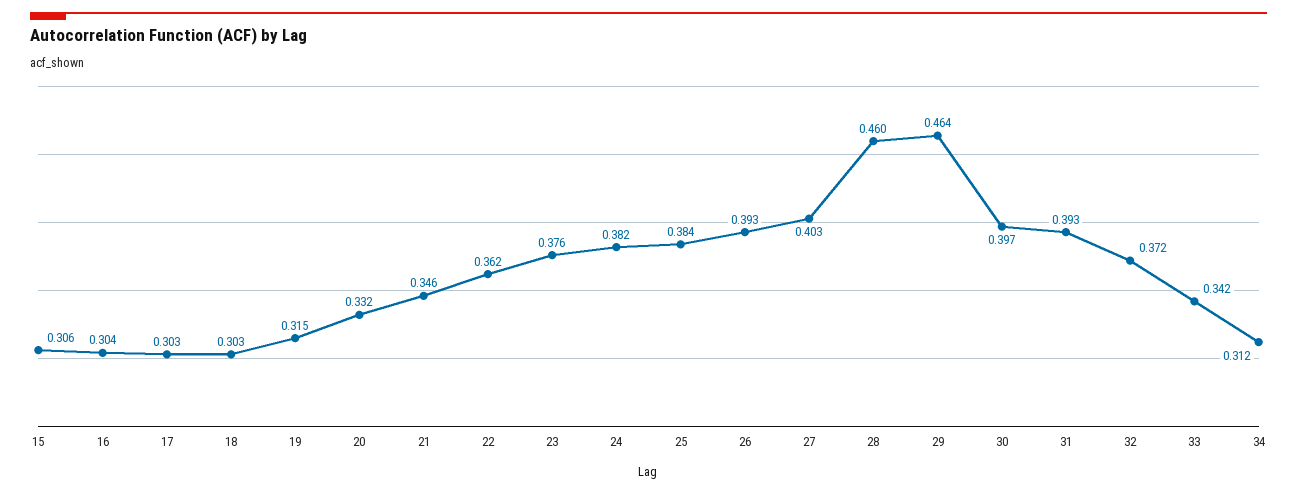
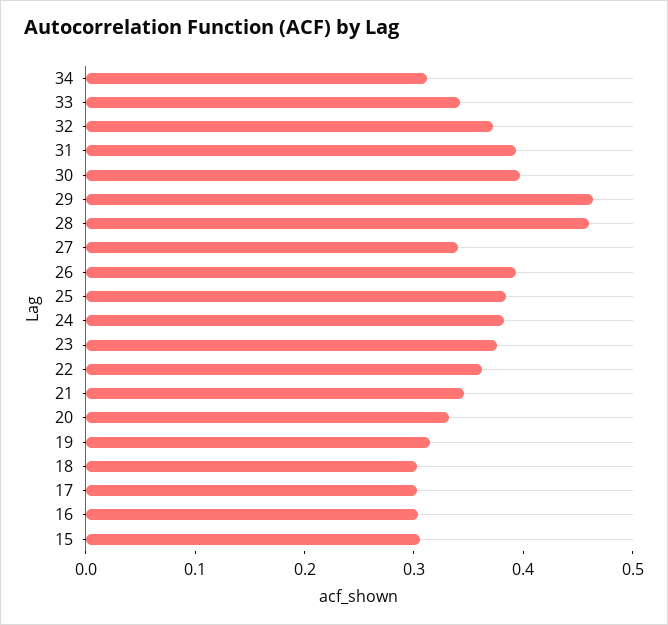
  {
    "15": 0.306,
    "16": 0.304,
    "17": 0.303,
    "18": 0.303,
    "19": 0.315,
    "20": 0.332,
    "21": 0.346,
    "22": 0.362,
    "23": 0.376,
    "24": 0.382,
    "25": 0.384,
    "26": 0.393,
-   "27": 0.403,
+   "27": 0.34,
    "28": 0.46,
    "29": 0.464,
    "30": 0.397,
    "31": 0.393,
    "32": 0.372,
    "33": 0.342,
    "34": 0.312
  }

